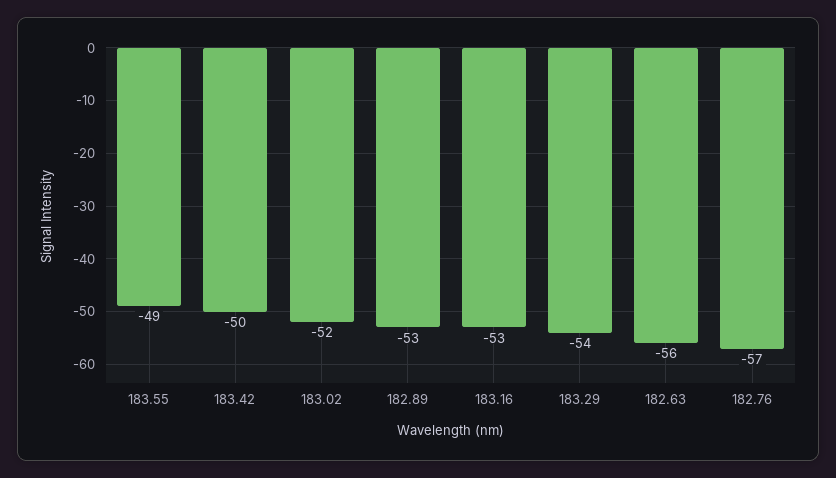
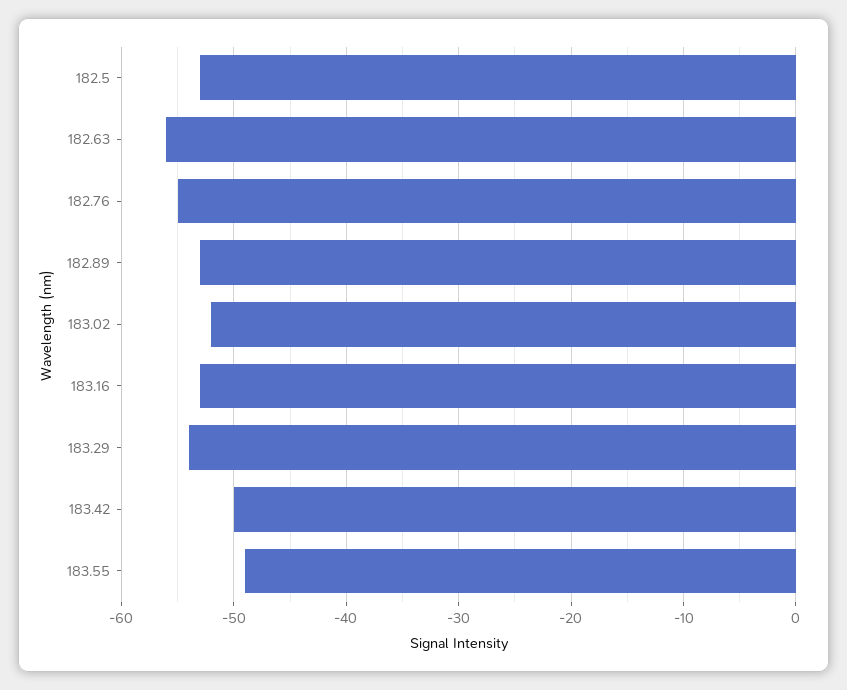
  {
    "183.55": -49,
    "183.42": -50,
    "183.02": -52,
    "182.89": -53,
    "183.16": -53,
    "183.29": -54,
    "182.63": -56,
-   "182.76": -57
+   "182.76": -55,
+   "182.5": -53
  }

